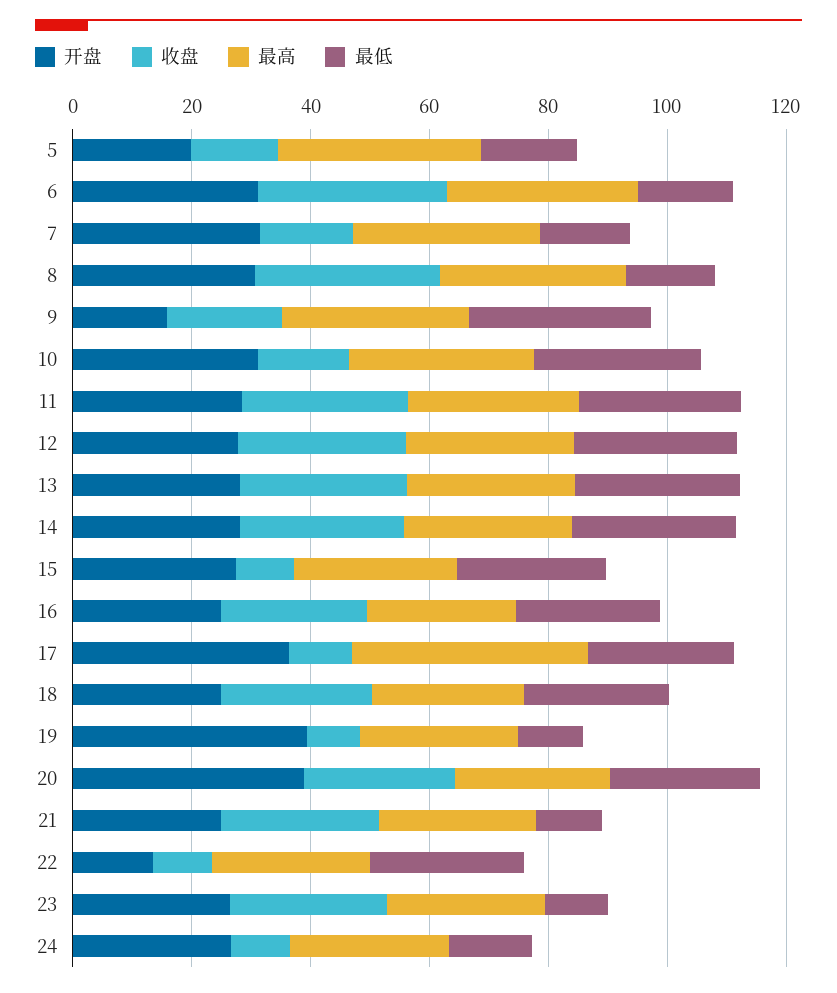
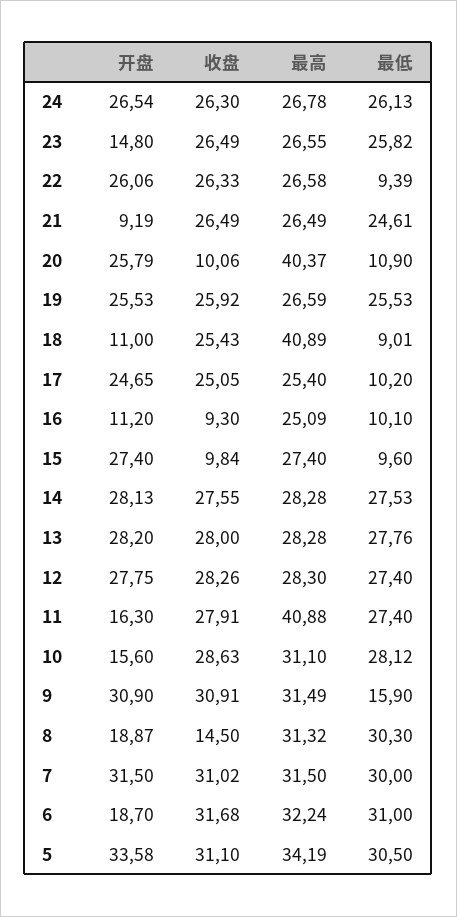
  {
    "开盘": {
-     "5": 20,
+     "5": 33.58,
-     "6": 30,
+     "6": 18.7,
      "7": 31.5,
-     "8": 30,
+     "8": 18.87,
-     "9": 15,
+     "9": 30.9,
-     "10": 30,
+     "10": 15.6,
-     "11": 30,
+     "11": 16.3,
      "12": 27.75,
      "13": 28.2,
      "14": 28.13,
      "15": 27.4,
-     "16": 25,
+     "16": 11.2,
-     "17": 35,
+     "17": 24.65,
-     "18": 25,
+     "18": 11,
-     "19": 40,
+     "19": 25.53,
-     "20": 40,
+     "20": 25.79,
-     "21": 25,
+     "21": 9.19,
-     "22": 15,
+     "22": 26.06,
-     "23": 25,
+     "23": 14.8,
      "24": 26.54
    },
    "收盘": {
-     "5": 15,
+     "5": 31.1,
      "6": 31.68,
-     "7": 15,
+     "7": 31.02,
-     "8": 30,
+     "8": 14.5,
-     "9": 20,
+     "9": 30.91,
-     "10": 15,
+     "10": 28.63,
      "11": 27.91,
      "12": 28.26,
      "13": 28,
      "14": 27.55,
      "15": 9.84,
-     "16": 25,
+     "16": 9.3,
-     "17": 10,
+     "17": 25.05,
      "18": 25.43,
-     "19": 10,
+     "19": 25.92,
-     "20": 25,
+     "20": 10.06,
      "21": 26.49,
-     "22": 10,
+     "22": 26.33,
      "23": 26.49,
-     "24": 10
+     "24": 26.3
    },
    "最高": {
      "5": 34.19,
      "6": 32.24,
      "7": 31.5,
      "8": 31.32,
      "9": 31.49,
      "10": 31.1,
-     "11": 30,
+     "11": 40.88,
      "12": 28.3,
      "13": 28.28,
      "14": 28.28,
      "15": 27.4,
      "16": 25.09,
-     "17": 40,
+     "17": 25.4,
-     "18": 25,
+     "18": 40.89,
      "19": 26.59,
-     "20": 25,
+     "20": 40.37,
      "21": 26.49,
      "22": 26.58,
      "23": 26.55,
      "24": 26.78
    },
    "最低": {
-     "5": 15,
+     "5": 30.5,
-     "6": 15,
+     "6": 31,
-     "7": 15,
+     "7": 30,
-     "8": 15,
+     "8": 30.3,
-     "9": 30,
+     "9": 15.9,
      "10": 28.12,
      "11": 27.4,
      "12": 27.4,
      "13": 27.76,
      "14": 27.53,
-     "15": 25,
+     "15": 9.6,
-     "16": 25,
+     "16": 10.1,
-     "17": 25,
+     "17": 10.2,
-     "18": 25,
+     "18": 9.01,
-     "19": 10,
+     "19": 25.53,
-     "20": 25,
+     "20": 10.9,
-     "21": 10,
+     "21": 24.61,
-     "22": 25,
+     "22": 9.39,
-     "23": 10,
+     "23": 25.82,
-     "24": 15
+     "24": 26.13
    }
  }

